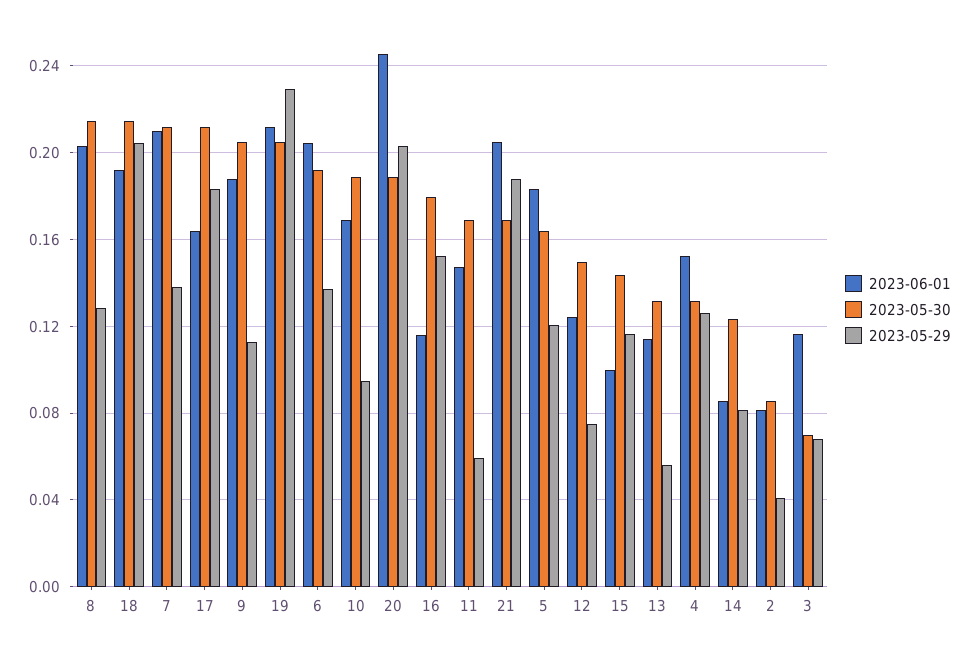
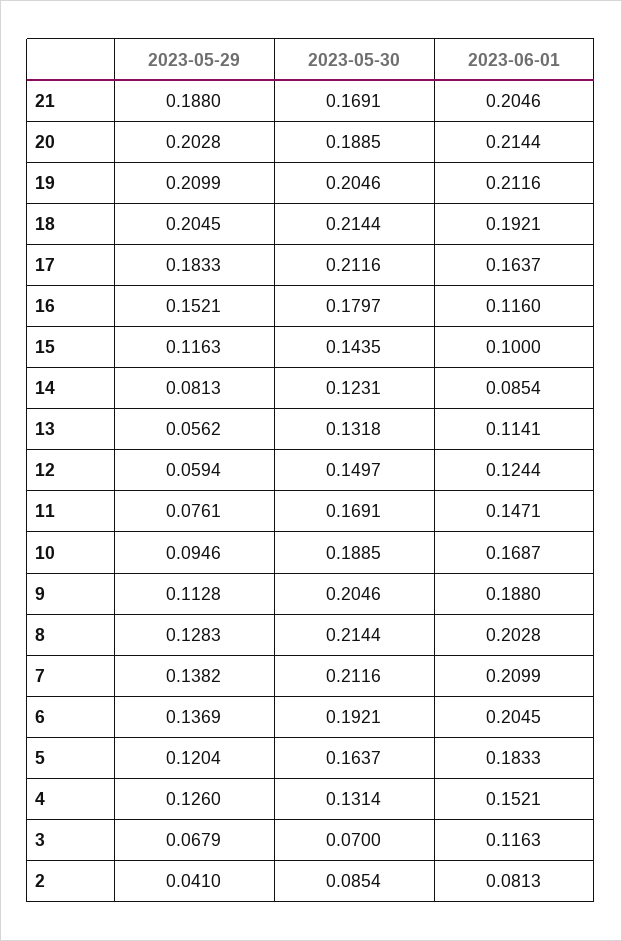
  {
    "2023-06-01": {
      "8": 0.2028,
      "18": 0.1921,
      "7": 0.2099,
      "17": 0.1637,
      "9": 0.188,
      "19": 0.2116,
      "6": 0.2045,
      "10": 0.1687,
-     "20": 0.245,
+     "20": 0.2144,
      "16": 0.116,
      "11": 0.1471,
      "21": 0.2046,
      "5": 0.1833,
      "12": 0.1244,
      "15": 0.1,
      "13": 0.1141,
      "4": 0.1521,
      "14": 0.0854,
      "2": 0.0813,
      "3": 0.1163
    },
    "2023-05-30": {
      "8": 0.2144,
      "18": 0.2144,
      "7": 0.2116,
      "17": 0.2116,
      "9": 0.2046,
      "19": 0.2046,
      "6": 0.1921,
      "10": 0.1885,
      "20": 0.1885,
      "16": 0.1797,
      "11": 0.1691,
      "21": 0.1691,
      "5": 0.1637,
      "12": 0.1497,
      "15": 0.1435,
      "13": 0.1318,
      "4": 0.1314,
      "14": 0.1231,
      "2": 0.0854,
      "3": 0.07
    },
    "2023-05-29": {
      "8": 0.1283,
      "18": 0.2045,
      "7": 0.1382,
      "17": 0.1833,
      "9": 0.1128,
-     "19": 0.23,
+     "19": 0.2099,
      "6": 0.1369,
      "10": 0.0946,
      "20": 0.2028,
      "16": 0.1521,
-     "11": 0.06,
+     "11": 0.0761,
      "21": 0.188,
      "5": 0.1204,
-     "12": 0.075,
+     "12": 0.0594,
      "15": 0.1163,
      "13": 0.0562,
      "4": 0.126,
      "14": 0.0813,
      "2": 0.041,
      "3": 0.0679
    }
  }

